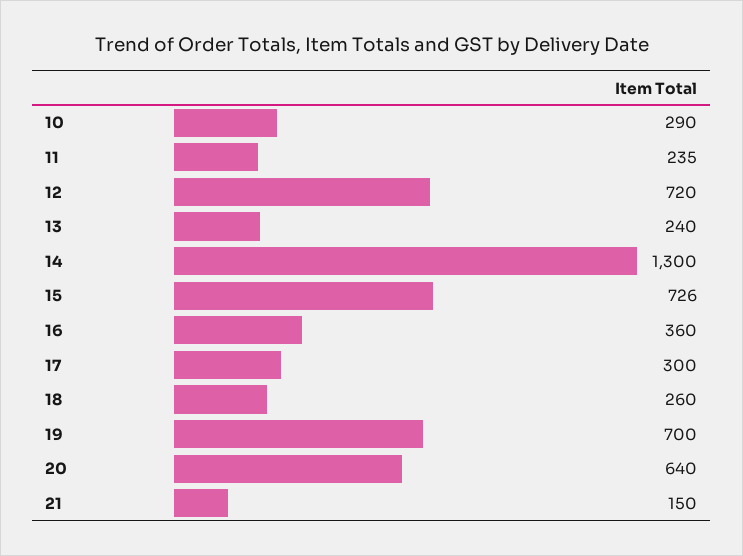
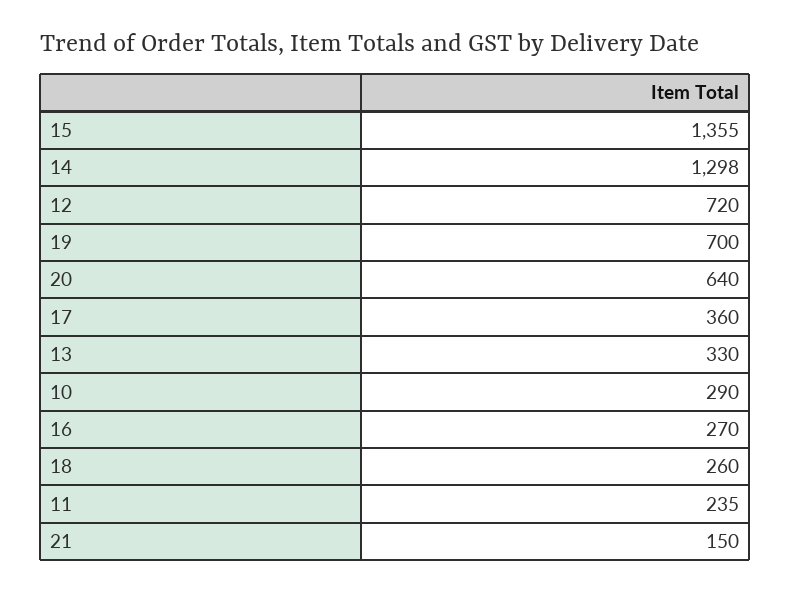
  {
    "10": 290,
    "11": 235,
    "12": 720,
-   "13": 240,
+   "13": 330,
-   "14": 1300,
+   "14": 1298,
-   "15": 726,
+   "15": 1355,
-   "16": 360,
+   "16": 270,
-   "17": 300,
+   "17": 360,
    "18": 260,
    "19": 700,
    "20": 640,
    "21": 150
  }

